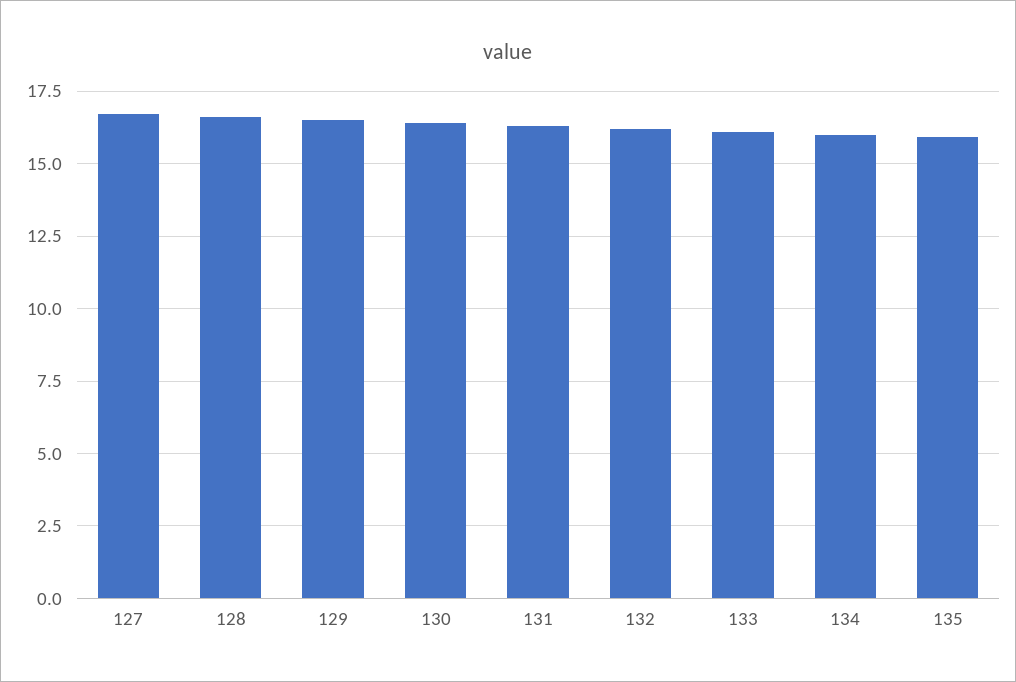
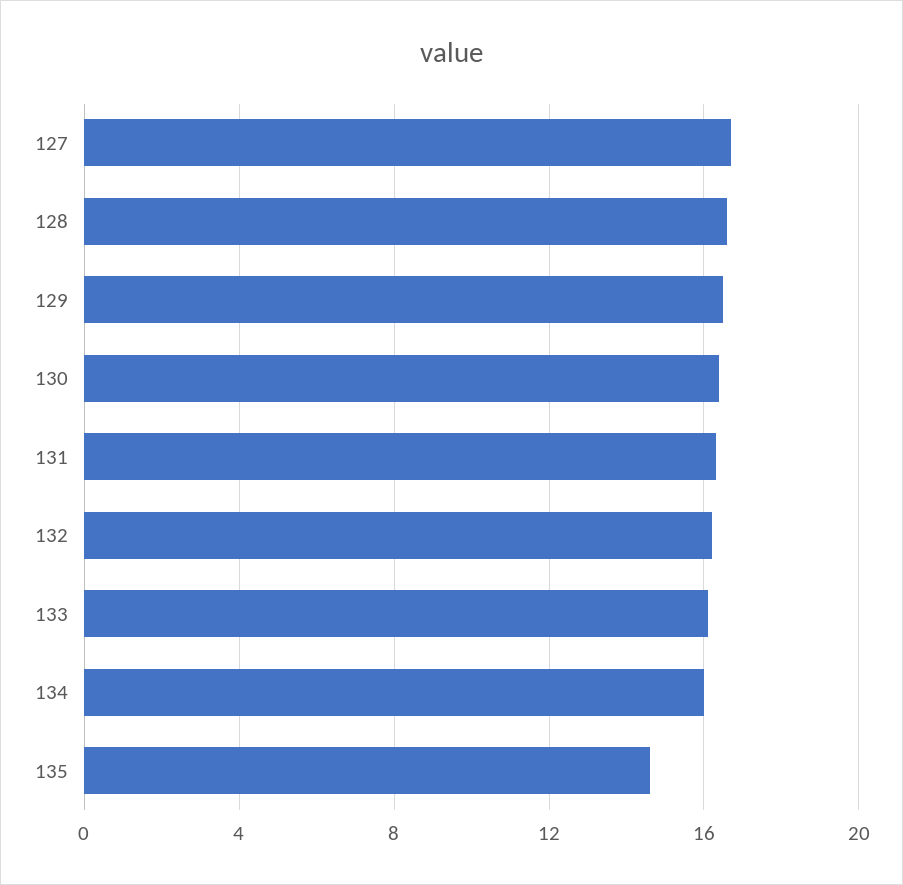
  {
    "127": 16.5,
    "128": 16.5,
    "129": 16.5,
    "130": 16.5,
    "131": 16.5,
    "132": 16,
    "133": 16,
    "134": 16,
-   "135": 16
+   "135": 14.5
  }

